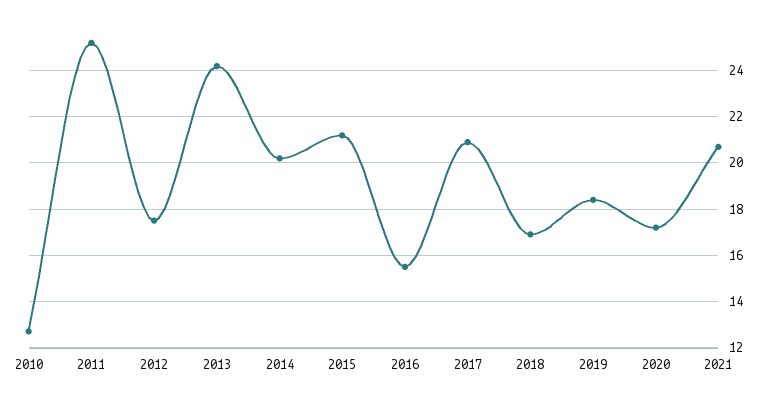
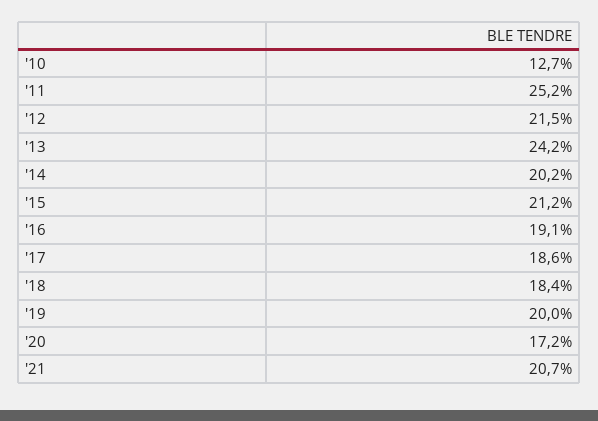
  {
    "2010": 12.7,
    "2011": 25.2,
-   "2012": 17.5,
+   "2012": 21.5,
    "2013": 24.2,
    "2014": 20.2,
    "2015": 21.2,
-   "2016": 15.5,
+   "2016": 19.1,
-   "2017": 21,
+   "2017": 18.6,
-   "2018": 17,
+   "2018": 18.4,
-   "2019": 18.5,
+   "2019": 20,
    "2020": 17.2,
    "2021": 20.7
  }

